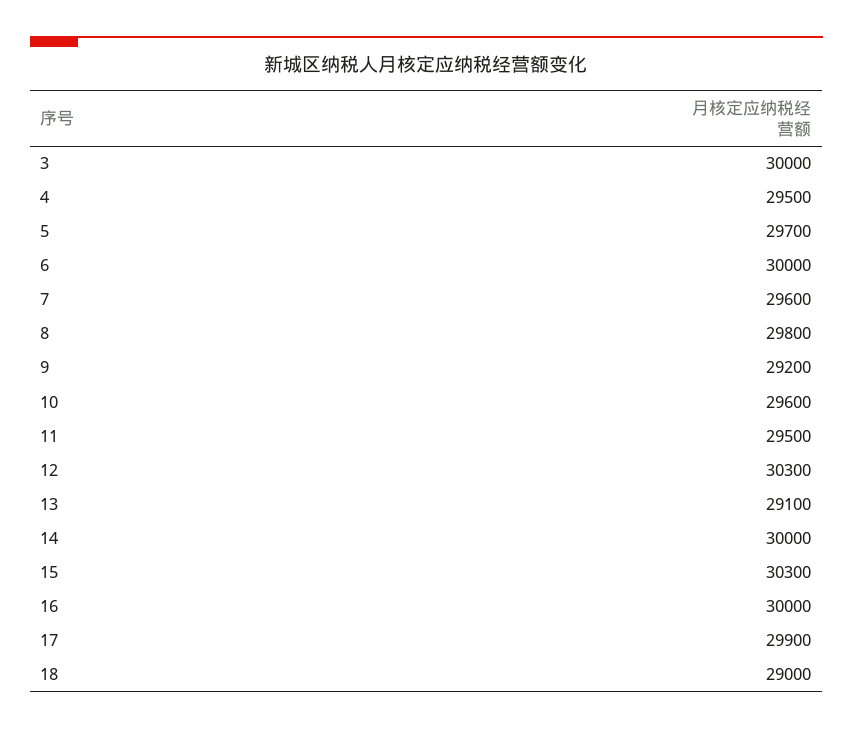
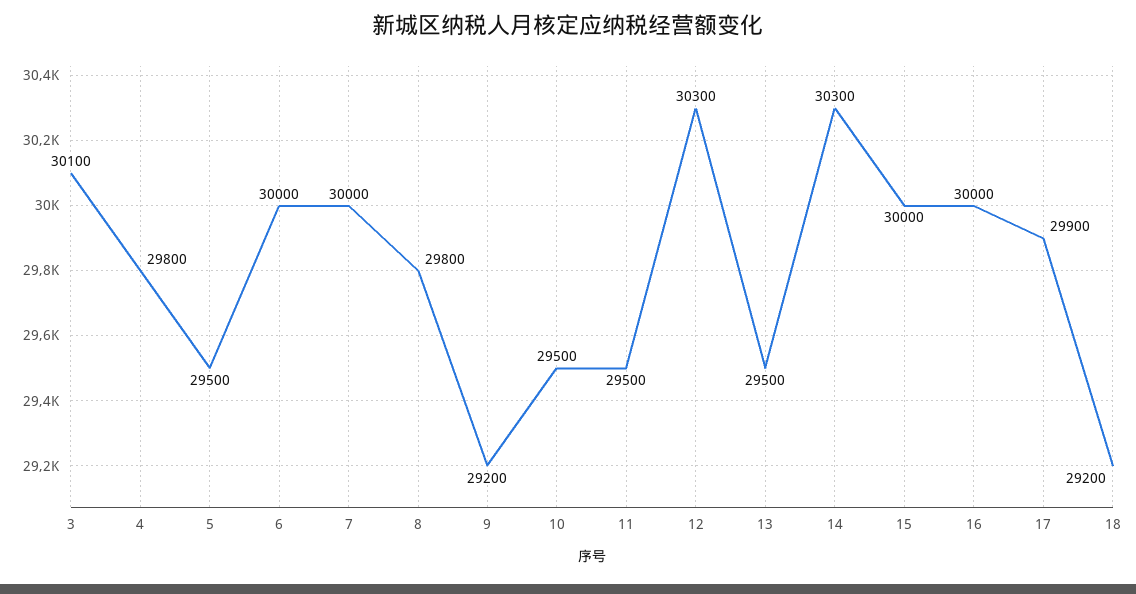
  {
-   "3": 30000,
+   "3": 30100,
-   "4": 29500,
+   "4": 29800,
-   "5": 29700,
+   "5": 29500,
    "6": 30000,
-   "7": 29600,
+   "7": 30000,
    "8": 29800,
    "9": 29200,
-   "10": 29600,
+   "10": 29500,
    "11": 29500,
    "12": 30300,
-   "13": 29100,
+   "13": 29500,
-   "14": 30000,
+   "14": 30300,
-   "15": 30300,
+   "15": 30000,
    "16": 30000,
    "17": 29900,
-   "18": 29000
+   "18": 29200
  }

